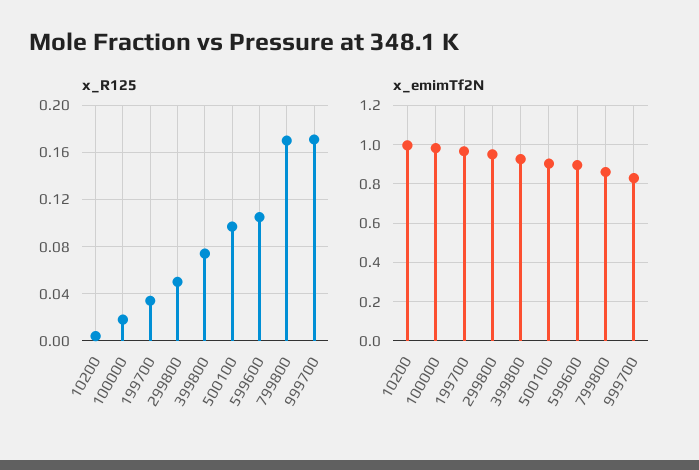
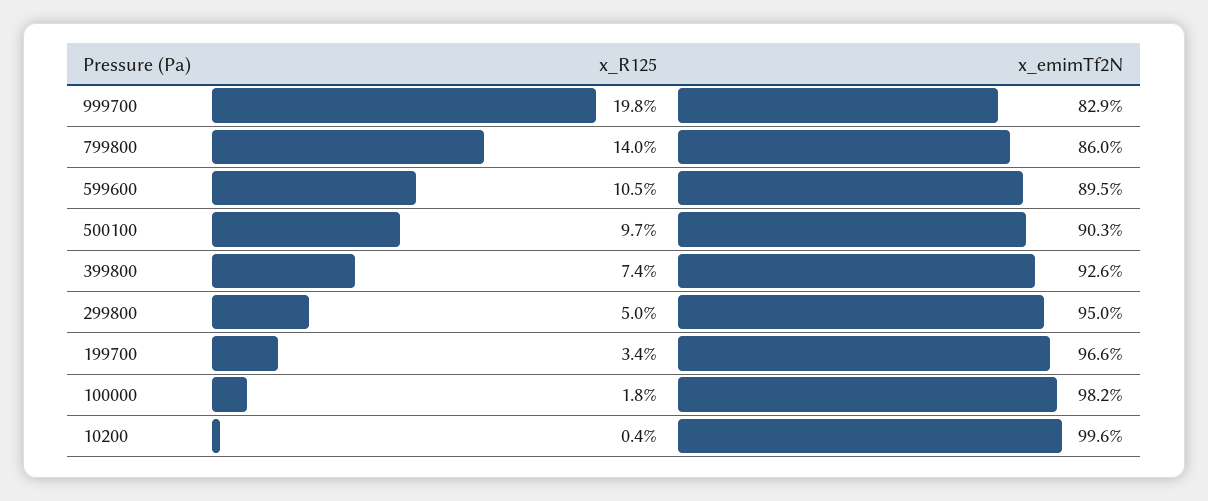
  {
    "x_R125": {
      "10200": 0.004,
      "100000": 0.018,
      "199700": 0.034,
      "299800": 0.05,
      "399800": 0.074,
      "500100": 0.097,
      "599600": 0.105,
-     "799800": 0.17,
+     "799800": 0.14,
-     "999700": 0.17
+     "999700": 0.198
    },
    "x_emimTf2N": {
      "10200": 0.996,
      "100000": 0.982,
      "199700": 0.966,
      "299800": 0.95,
      "399800": 0.926,
      "500100": 0.903,
      "599600": 0.895,
      "799800": 0.86,
      "999700": 0.829
    }
  }

